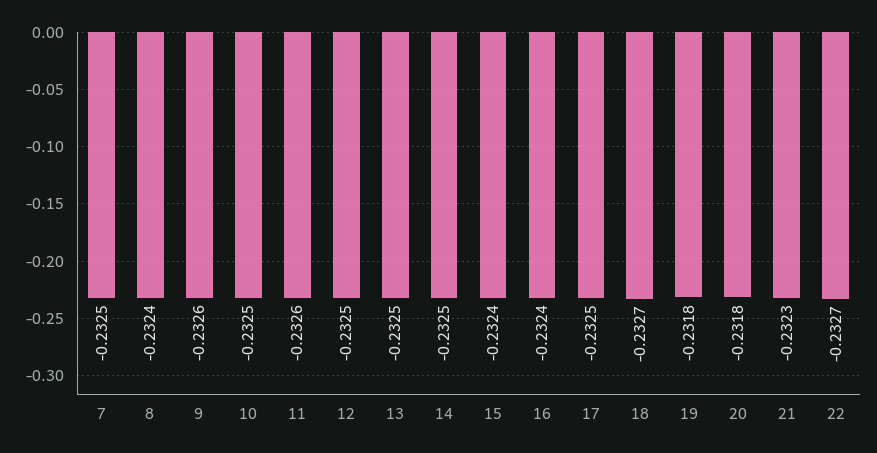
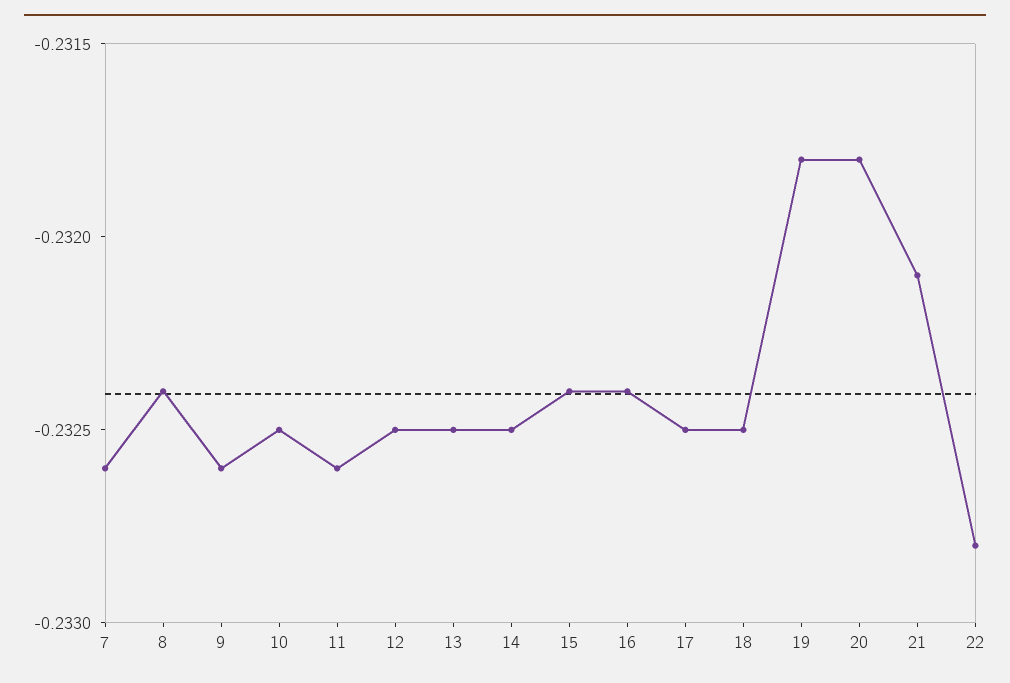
  {
-   "7": -0.2325,
+   "7": -0.2326,
    "8": -0.2324,
    "9": -0.2326,
    "10": -0.2325,
    "11": -0.2326,
    "12": -0.2325,
    "13": -0.2325,
    "14": -0.2325,
    "15": -0.2324,
    "16": -0.2324,
    "17": -0.2325,
-   "18": -0.2327,
+   "18": -0.2325,
    "19": -0.2318,
    "20": -0.2318,
-   "21": -0.2323,
+   "21": -0.2321,
-   "22": -0.2327
+   "22": -0.2328
  }

